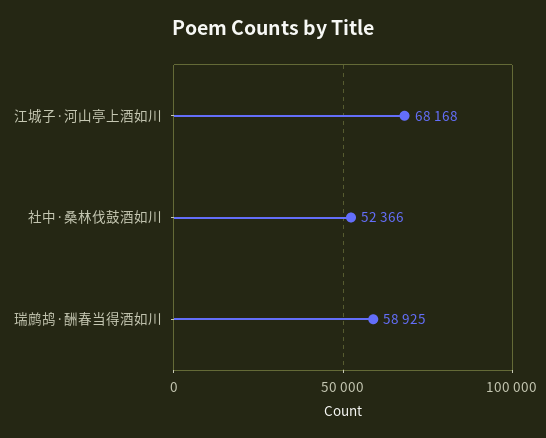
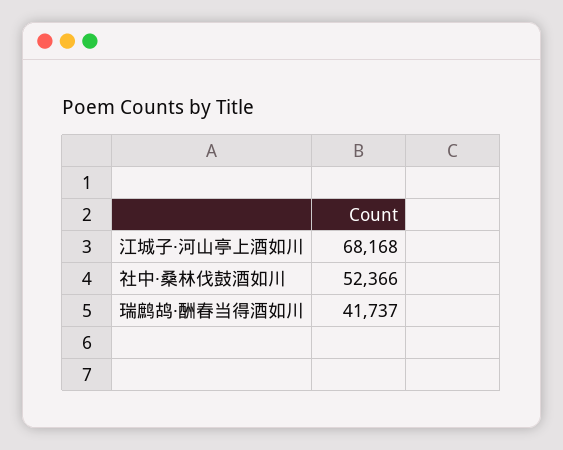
  {
    "江城子·河山亭上酒如川": 68168,
    "社中·桑林伐鼓酒如川": 52366,
-   "瑞鹧鸪·酬春当得酒如川": 58925
+   "瑞鹧鸪·酬春当得酒如川": 41737
  }

